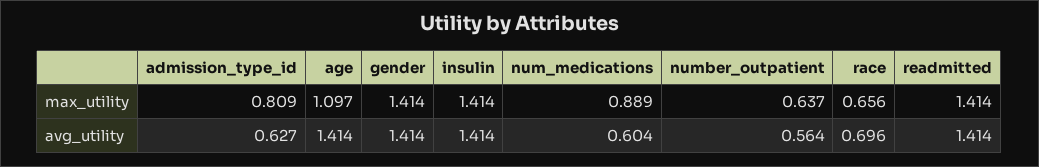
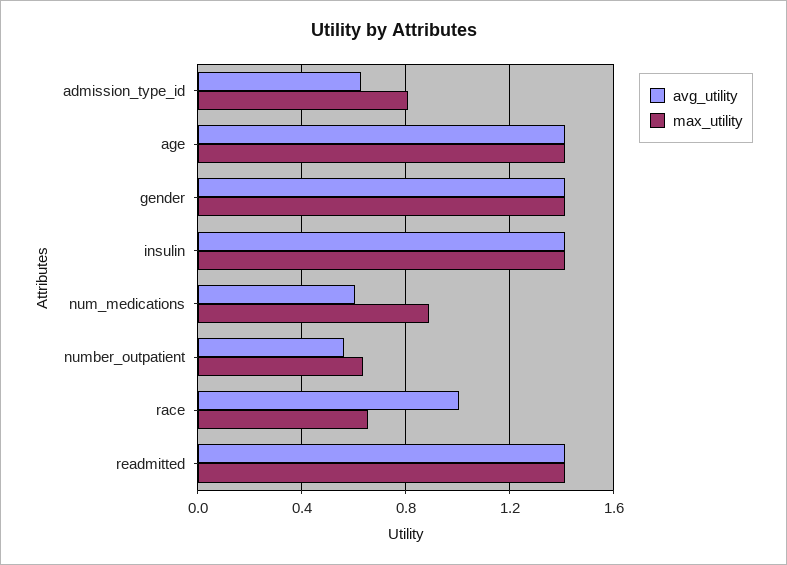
  {
    "max_utility": {
      "admission_type_id": 0.809,
-     "age": 1.097,
+     "age": 1.4,
      "gender": 1.414,
      "insulin": 1.414,
      "num_medications": 0.889,
      "number_outpatient": 0.637,
      "race": 0.656,
      "readmitted": 1.414
    },
    "avg_utility": {
      "admission_type_id": 0.627,
      "age": 1.414,
      "gender": 1.414,
      "insulin": 1.414,
      "num_medications": 0.604,
      "number_outpatient": 0.564,
-     "race": 0.696,
+     "race": 1,
      "readmitted": 1.414
    }
  }

